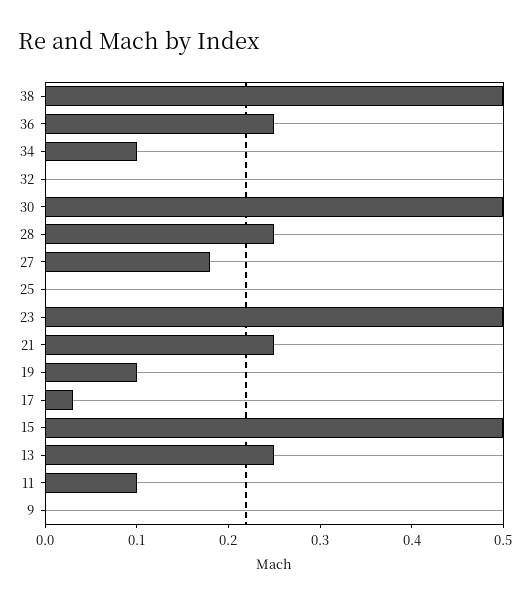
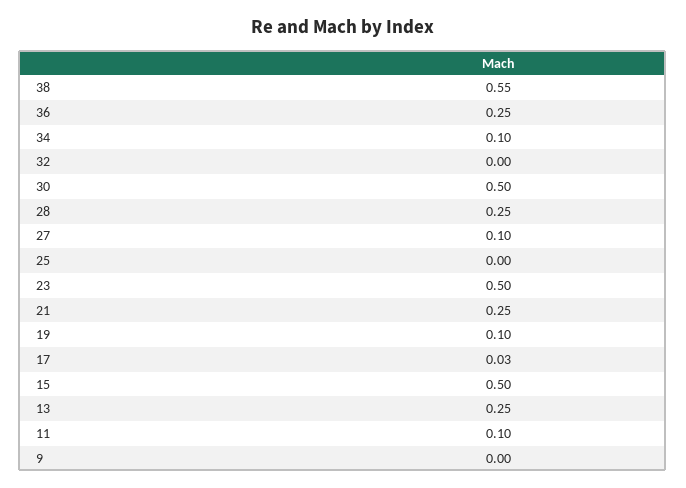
  {
-   "38": 0.5,
+   "38": 0.55,
    "36": 0.25,
    "34": 0.1,
    "32": 0,
    "30": 0.5,
    "28": 0.25,
-   "27": 0.18,
+   "27": 0.1,
    "25": 0,
    "23": 0.5,
    "21": 0.25,
    "19": 0.1,
    "17": 0.03,
    "15": 0.5,
    "13": 0.25,
    "11": 0.1,
    "9": 0
  }

